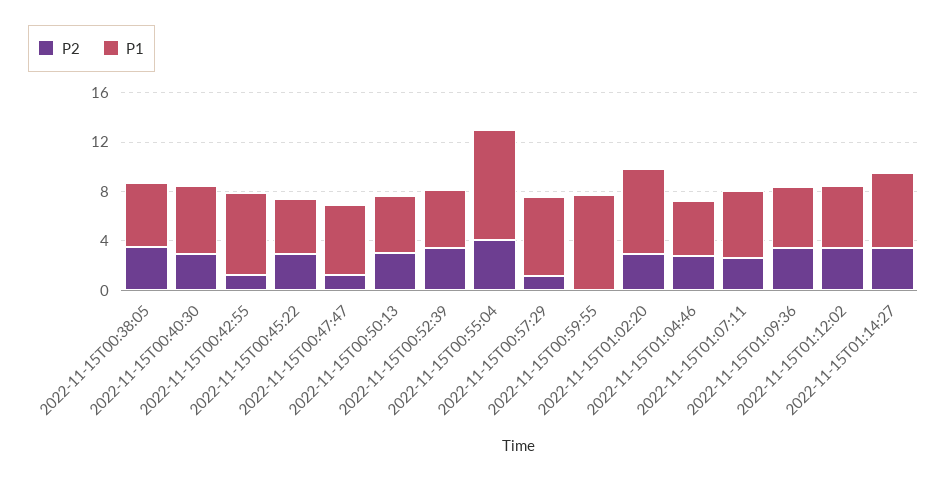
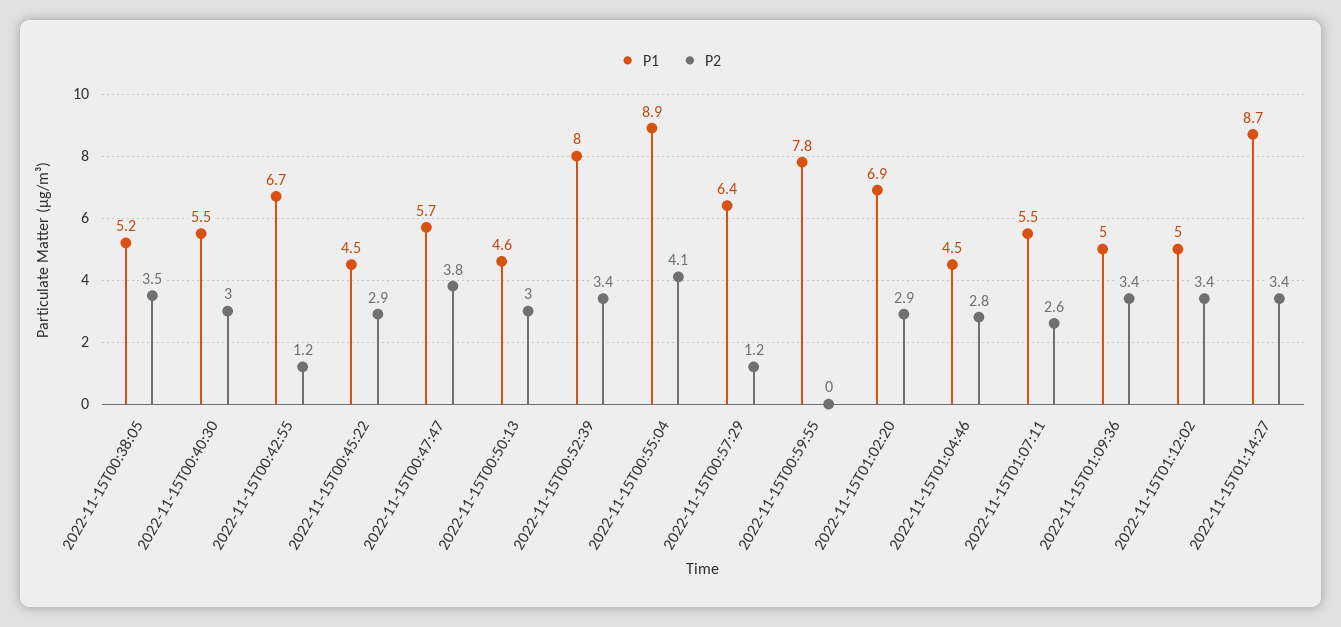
  {
    "P2": {
      "2022-11-15T00:38:05": 3.5,
      "2022-11-15T00:40:30": 3,
      "2022-11-15T00:42:55": 1.2,
      "2022-11-15T00:45:22": 2.9,
-     "2022-11-15T00:47:47": 1,
+     "2022-11-15T00:47:47": 3.8,
      "2022-11-15T00:50:13": 3,
      "2022-11-15T00:52:39": 3.4,
      "2022-11-15T00:55:04": 4.1,
      "2022-11-15T00:57:29": 1.2,
      "2022-11-15T00:59:55": 0,
      "2022-11-15T01:02:20": 2.9,
      "2022-11-15T01:04:46": 2.8,
      "2022-11-15T01:07:11": 2.6,
      "2022-11-15T01:09:36": 3.4,
      "2022-11-15T01:12:02": 3.4,
      "2022-11-15T01:14:27": 3.4
    },
    "P1": {
      "2022-11-15T00:38:05": 5.2,
      "2022-11-15T00:40:30": 5.5,
      "2022-11-15T00:42:55": 6.7,
      "2022-11-15T00:45:22": 4.5,
      "2022-11-15T00:47:47": 5.7,
      "2022-11-15T00:50:13": 4.6,
-     "2022-11-15T00:52:39": 5,
+     "2022-11-15T00:52:39": 8,
      "2022-11-15T00:55:04": 8.9,
      "2022-11-15T00:57:29": 6.4,
      "2022-11-15T00:59:55": 7.8,
      "2022-11-15T01:02:20": 6.9,
      "2022-11-15T01:04:46": 4.5,
      "2022-11-15T01:07:11": 5.5,
      "2022-11-15T01:09:36": 5,
      "2022-11-15T01:12:02": 5,
-     "2022-11-15T01:14:27": 6
+     "2022-11-15T01:14:27": 8.7
    }
  }

